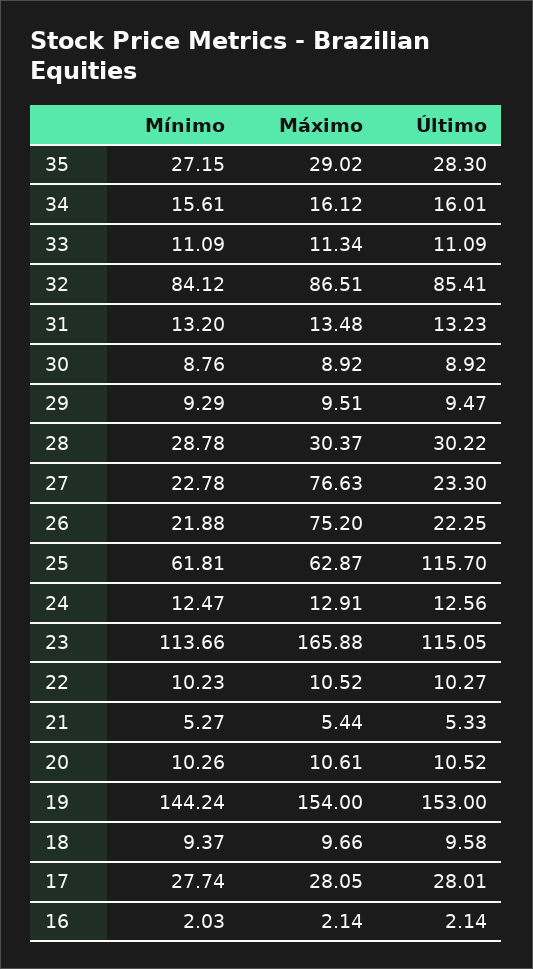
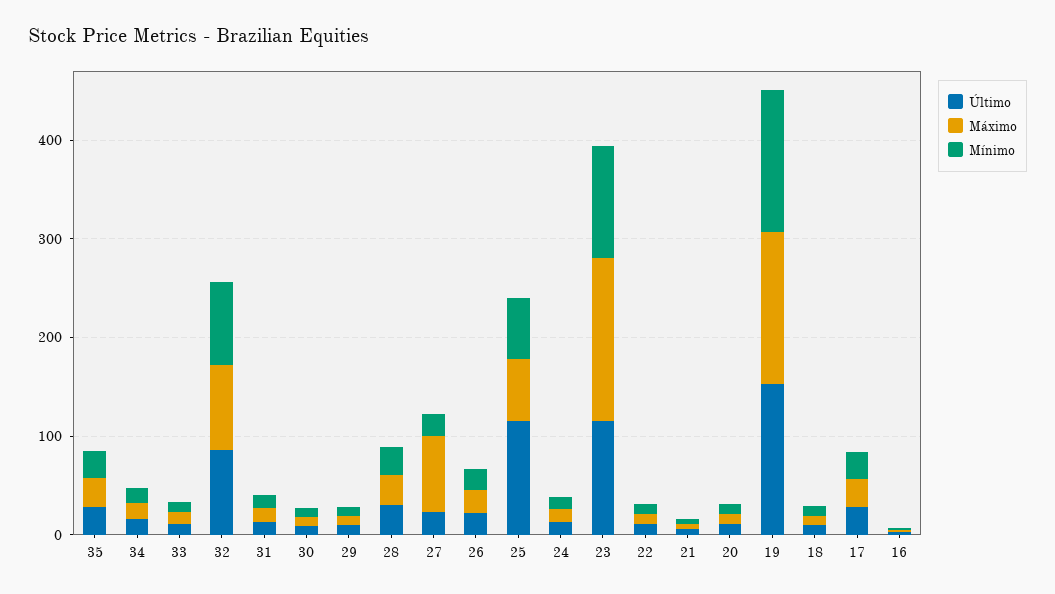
  {
    "Mínimo": {
      "35": 27.15,
      "34": 15.61,
      "33": 11.09,
      "32": 84.12,
      "31": 13.2,
      "30": 8.76,
      "29": 9.29,
      "28": 28.78,
      "27": 22.78,
      "26": 21.88,
      "25": 61.81,
      "24": 12.47,
      "23": 113.66,
      "22": 10.23,
      "21": 5.27,
      "20": 10.26,
      "19": 144.24,
      "18": 9.37,
      "17": 27.74,
      "16": 2.03
    },
    "Máximo": {
      "35": 29.02,
      "34": 16.12,
      "33": 11.34,
      "32": 86.51,
      "31": 13.48,
      "30": 8.92,
      "29": 9.51,
      "28": 30.37,
      "27": 76.63,
-     "26": 75.2,
+     "26": 20,
      "25": 62.87,
      "24": 12.91,
      "23": 165.88,
      "22": 10.52,
      "21": 5.44,
      "20": 10.61,
      "19": 154,
      "18": 9.66,
      "17": 28.05,
      "16": 2.14
    },
    "Último": {
      "35": 28.3,
      "34": 16.01,
      "33": 11.09,
      "32": 85.41,
      "31": 13.23,
      "30": 8.92,
      "29": 9.47,
      "28": 30.22,
      "27": 23.3,
      "26": 22.25,
      "25": 115.7,
      "24": 12.56,
      "23": 115.05,
      "22": 10.27,
      "21": 5.33,
      "20": 10.52,
      "19": 153,
      "18": 9.58,
      "17": 28.01,
      "16": 2.14
    }
  }

